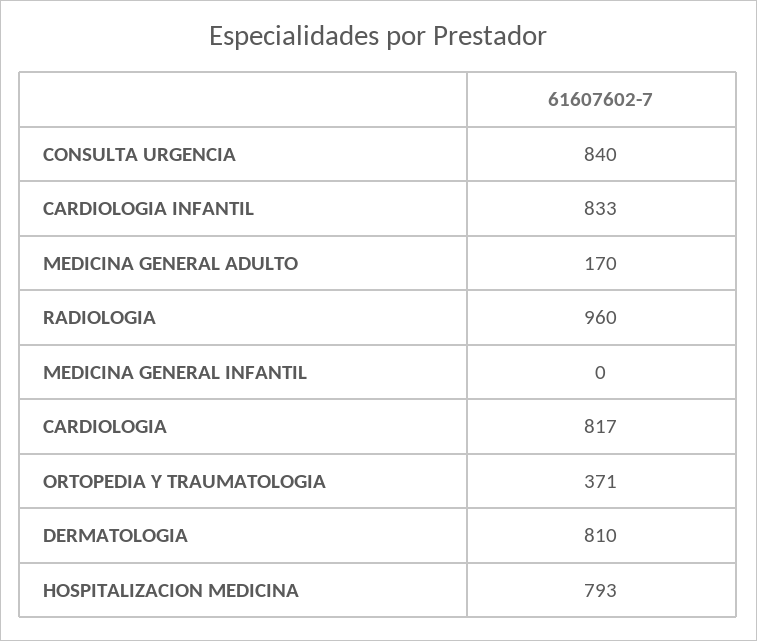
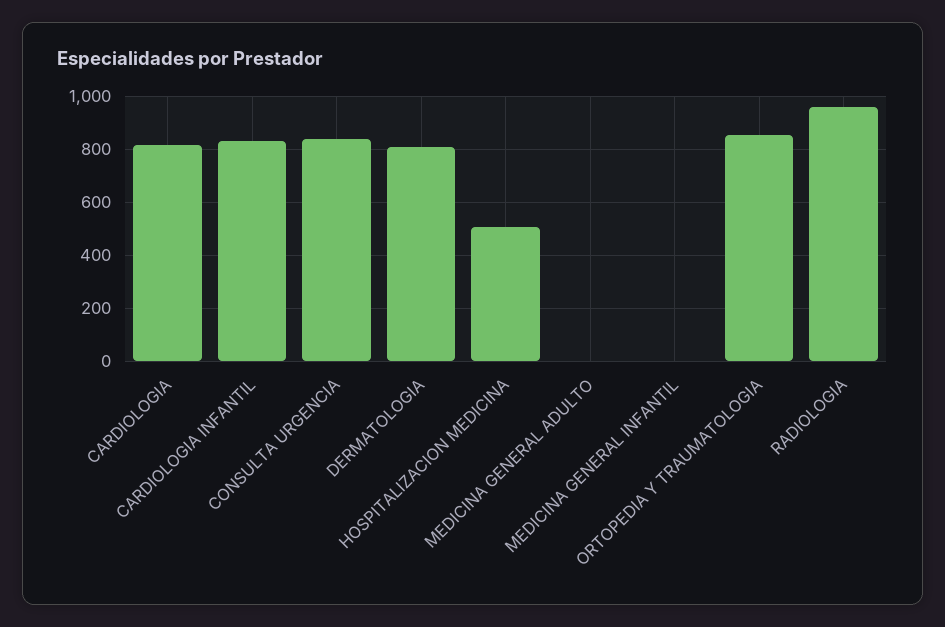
  {
    "CONSULTA URGENCIA": 840,
    "CARDIOLOGIA INFANTIL": 833,
-   "MEDICINA GENERAL ADULTO": 170,
+   "MEDICINA GENERAL ADULTO": 0,
    "RADIOLOGIA": 960,
    "MEDICINA GENERAL INFANTIL": 0,
    "CARDIOLOGIA": 817,
-   "ORTOPEDIA Y TRAUMATOLOGIA": 371,
+   "ORTOPEDIA Y TRAUMATOLOGIA": 850,
    "DERMATOLOGIA": 810,
-   "HOSPITALIZACION MEDICINA": 793
+   "HOSPITALIZACION MEDICINA": 500
  }

